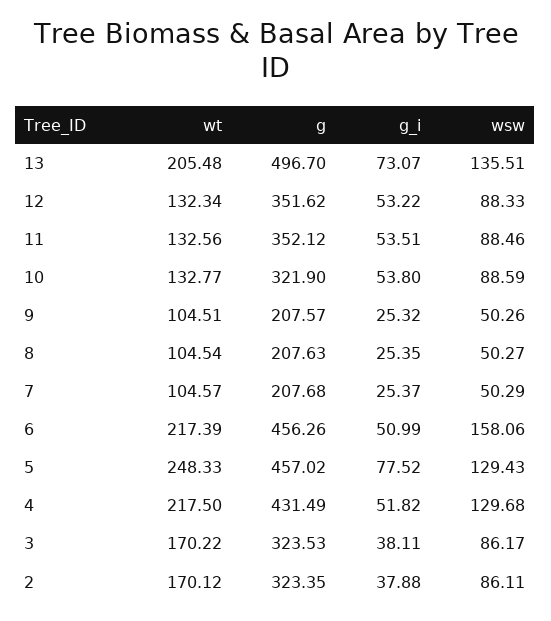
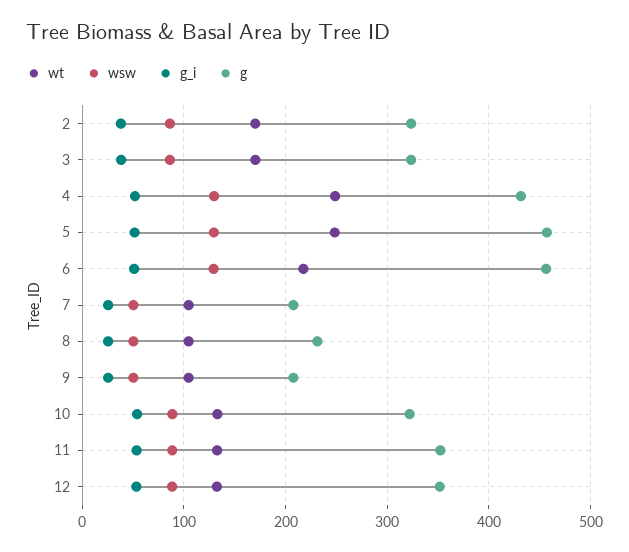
  {
    "wt": {
-     "13": 205.48,
      "12": 132.34,
      "11": 132.56,
      "10": 132.77,
      "9": 104.51,
      "8": 104.54,
      "7": 104.57,
      "6": 217.39,
      "5": 248.33,
-     "4": 217.5,
+     "4": 250,
      "3": 170.22,
      "2": 170.12
    },
    "g": {
-     "13": 496.7,
      "12": 351.62,
      "11": 352.12,
      "10": 321.9,
      "9": 207.57,
-     "8": 207.63,
+     "8": 230,
      "7": 207.68,
      "6": 456.26,
      "5": 457.02,
      "4": 431.49,
      "3": 323.53,
      "2": 323.35
    },
    "g_i": {
-     "13": 73.07,
      "12": 53.22,
      "11": 53.51,
      "10": 53.8,
      "9": 25.32,
      "8": 25.35,
      "7": 25.37,
      "6": 50.99,
-     "5": 77.52,
+     "5": 50,
      "4": 51.82,
      "3": 38.11,
      "2": 37.88
    },
    "wsw": {
-     "13": 135.51,
      "12": 88.33,
      "11": 88.46,
      "10": 88.59,
      "9": 50.26,
      "8": 50.27,
      "7": 50.29,
-     "6": 158.06,
+     "6": 130,
      "5": 129.43,
      "4": 129.68,
      "3": 86.17,
      "2": 86.11
    }
  }

